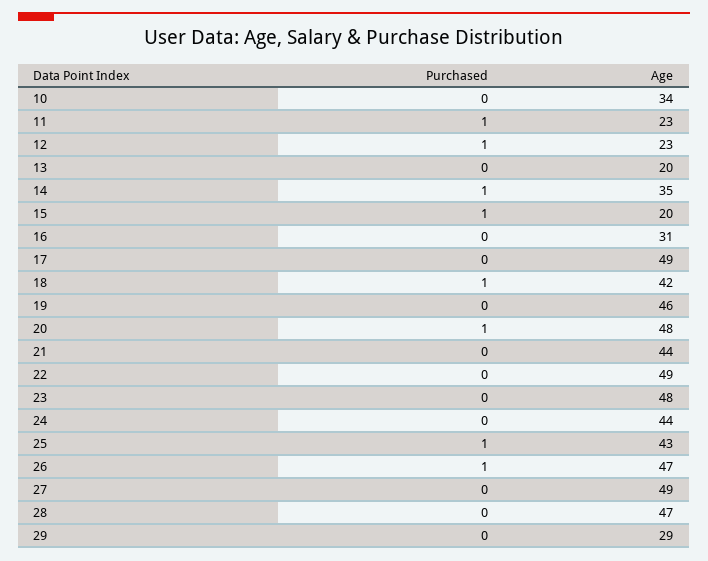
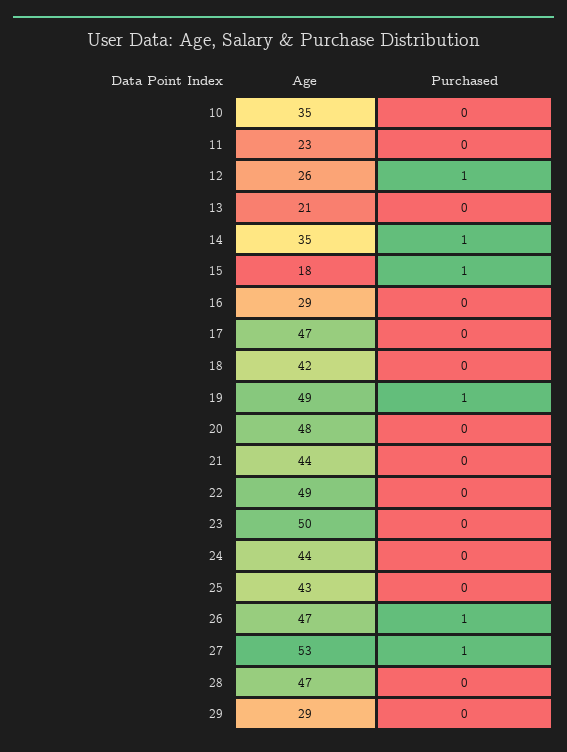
  {
    "Purchased": {
      "10": 0,
-     "11": 1,
+     "11": 0,
      "12": 1,
      "13": 0,
      "14": 1,
      "15": 1,
      "16": 0,
      "17": 0,
-     "18": 1,
+     "18": 0,
-     "19": 0,
+     "19": 1,
-     "20": 1,
+     "20": 0,
      "21": 0,
      "22": 0,
      "23": 0,
      "24": 0,
-     "25": 1,
+     "25": 0,
      "26": 1,
-     "27": 0,
+     "27": 1,
      "28": 0,
      "29": 0
    },
    "Age": {
-     "10": 34,
+     "10": 35,
      "11": 23,
-     "12": 23,
+     "12": 26,
-     "13": 20,
+     "13": 21,
      "14": 35,
-     "15": 20,
+     "15": 18,
-     "16": 31,
+     "16": 29,
-     "17": 49,
+     "17": 47,
      "18": 42,
-     "19": 46,
+     "19": 49,
      "20": 48,
      "21": 44,
      "22": 49,
-     "23": 48,
+     "23": 50,
      "24": 44,
      "25": 43,
      "26": 47,
-     "27": 49,
+     "27": 53,
      "28": 47,
      "29": 29
    }
  }

